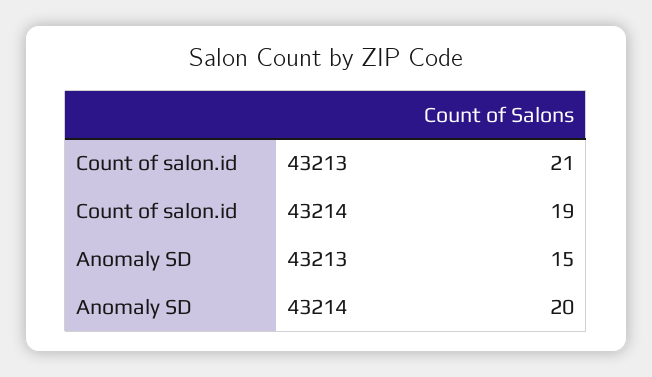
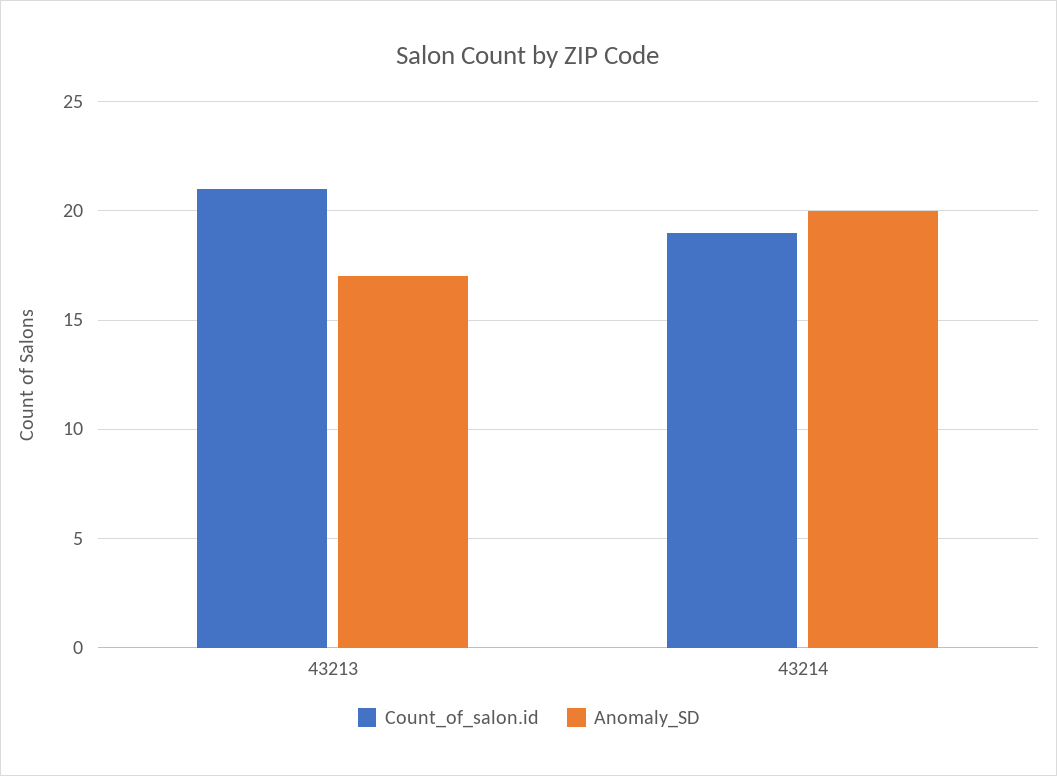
  {
    "Count of salon.id": {
      "43213": 21,
      "43214": 19
    },
    "Anomaly SD": {
-     "43213": 15,
+     "43213": 17,
      "43214": 20
    }
  }

